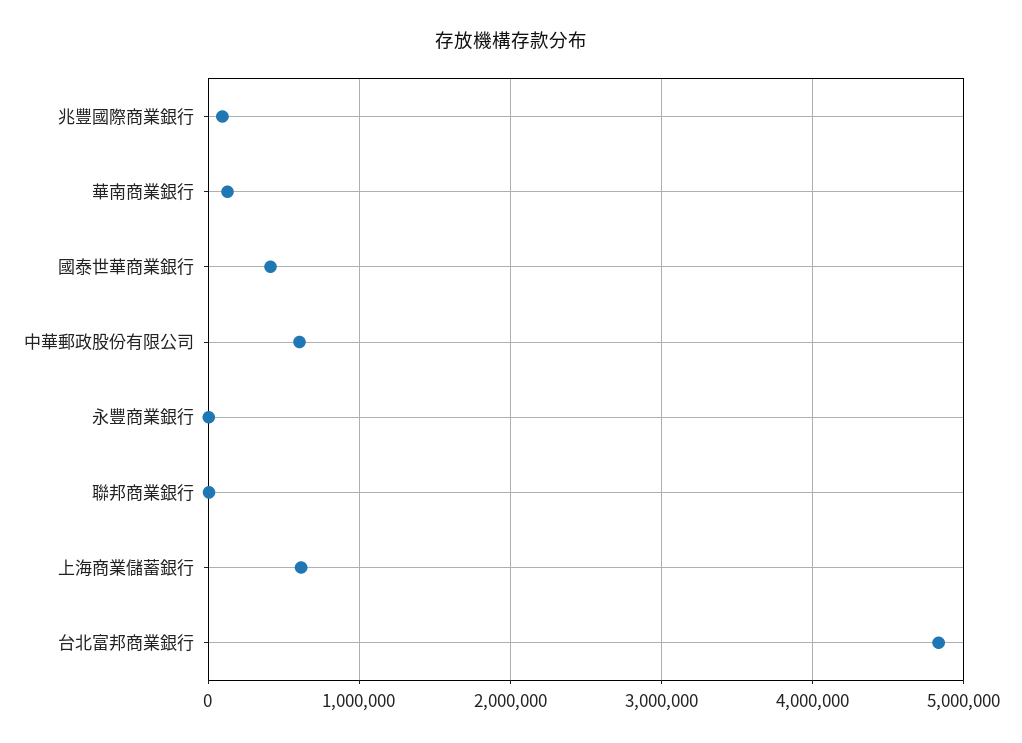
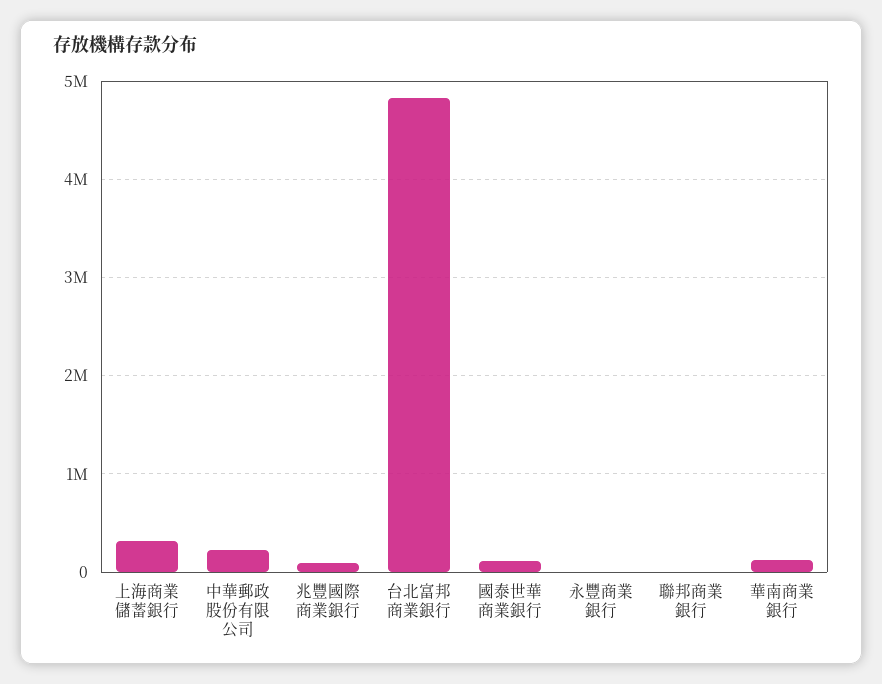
  {
    "兆豐國際商業銀行": 100000,
    "華南商業銀行": 100000,
-   "國泰世華商業銀行": 400000,
+   "國泰世華商業銀行": 100000,
-   "中華郵政股份有限公司": 600000,
+   "中華郵政股份有限公司": 200000,
    "永豐商業銀行": 0,
    "聯邦商業銀行": 0,
-   "上海商業儲蓄銀行": 600000,
+   "上海商業儲蓄銀行": 300000,
    "台北富邦商業銀行": 4800000
  }

